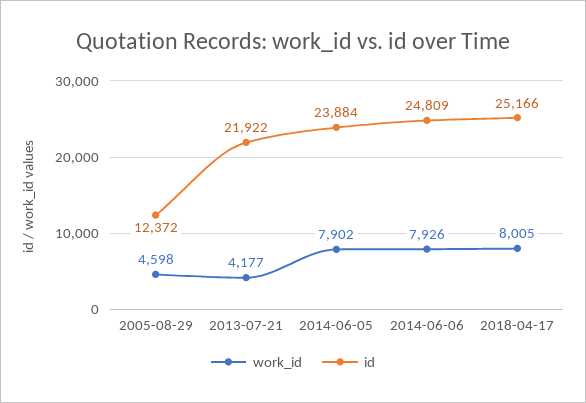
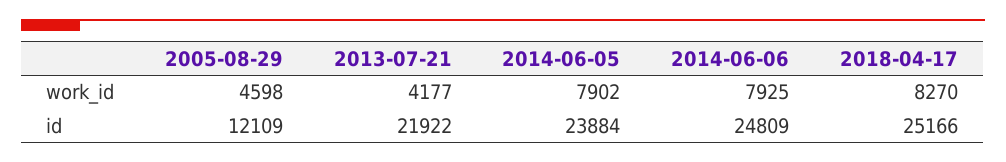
  {
    "work_id": {
      "2005-08-29": 4598,
      "2013-07-21": 4177,
      "2014-06-05": 7902,
-     "2014-06-06": 7926,
+     "2014-06-06": 7925,
-     "2018-04-17": 8005
+     "2018-04-17": 8270
    },
    "id": {
-     "2005-08-29": 12372,
+     "2005-08-29": 12109,
      "2013-07-21": 21922,
      "2014-06-05": 23884,
      "2014-06-06": 24809,
      "2018-04-17": 25166
    }
  }

